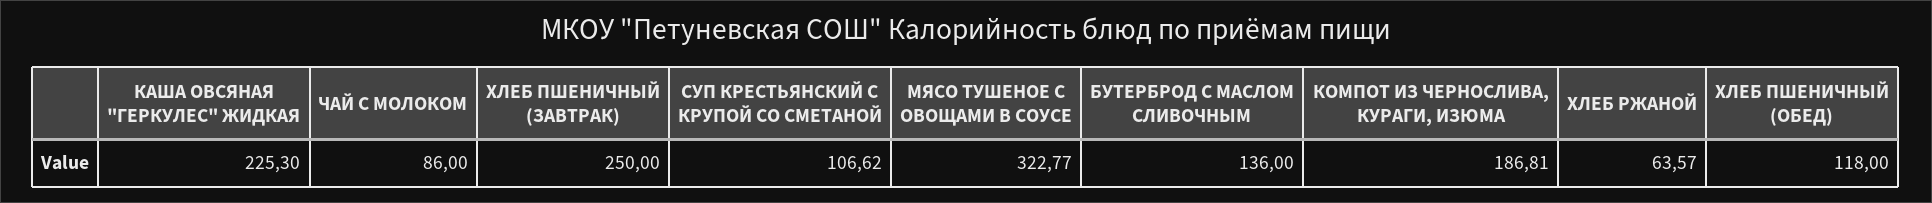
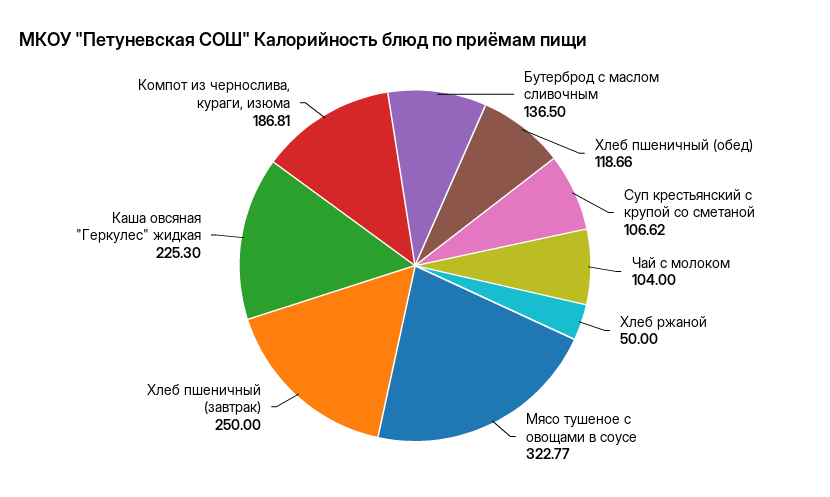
  {
    "КАША ОВСЯНАЯ \"ГЕРКУЛЕС\" ЖИДКАЯ": 225.3,
-   "ЧАЙ С МОЛОКОМ": 86,
+   "ЧАЙ С МОЛОКОМ": 104,
    "ХЛЕБ ПШЕНИЧНЫЙ (ЗАВТРАК)": 250,
    "СУП КРЕСТЬЯНСКИЙ С КРУПОЙ СО СМЕТАНОЙ": 106.62,
    "МЯСО ТУШЕНОЕ С ОВОЩАМИ В СОУСЕ": 322.77,
-   "БУТЕРБРОД С МАСЛОМ СЛИВОЧНЫМ": 136,
+   "БУТЕРБРОД С МАСЛОМ СЛИВОЧНЫМ": 136.5,
    "КОМПОТ ИЗ ЧЕРНОСЛИВА, КУРАГИ, ИЗЮМА": 186.81,
-   "ХЛЕБ РЖАНОЙ": 63.57,
+   "ХЛЕБ РЖАНОЙ": 50,
-   "ХЛЕБ ПШЕНИЧНЫЙ (ОБЕД)": 118
+   "ХЛЕБ ПШЕНИЧНЫЙ (ОБЕД)": 118.66
  }

